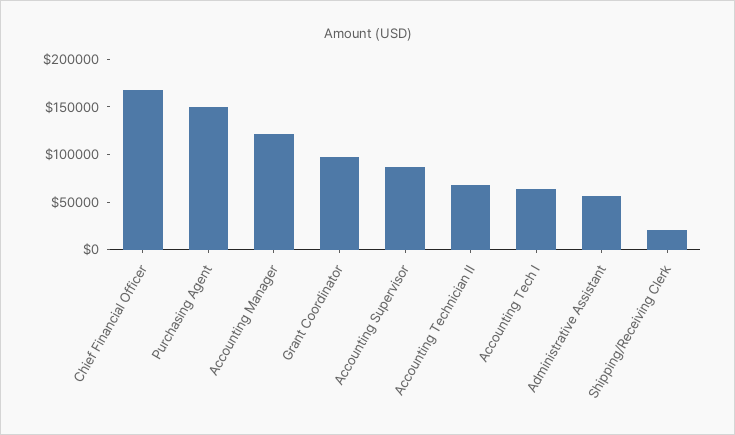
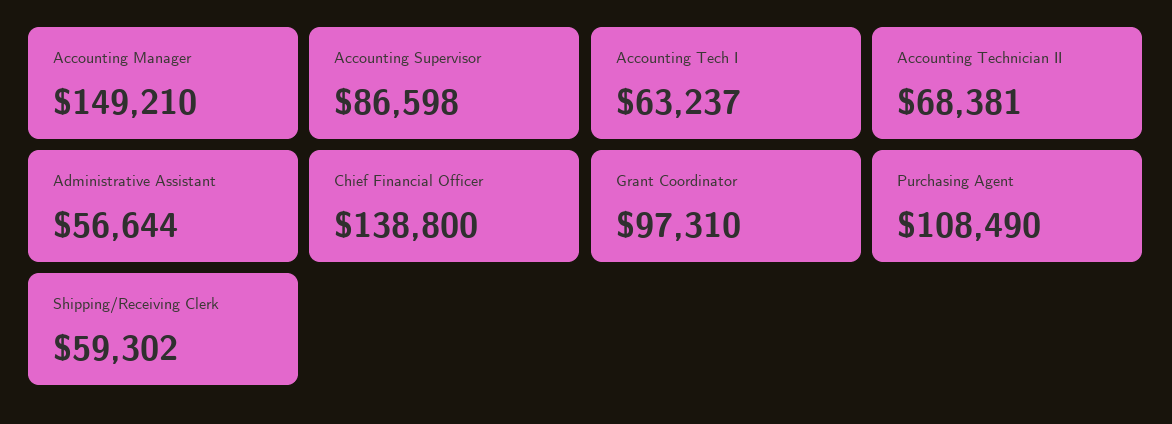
  {
-   "Chief Financial Officer": 170000,
+   "Chief Financial Officer": 138800,
-   "Purchasing Agent": 150000,
+   "Purchasing Agent": 108490,
-   "Accounting Manager": 120000,
+   "Accounting Manager": 149210,
    "Grant Coordinator": 97310,
    "Accounting Supervisor": 86598,
    "Accounting Technician II": 68381,
    "Accounting Tech I": 63237,
    "Administrative Assistant": 56644,
-   "Shipping/Receiving Clerk": 20000
+   "Shipping/Receiving Clerk": 59302
  }

